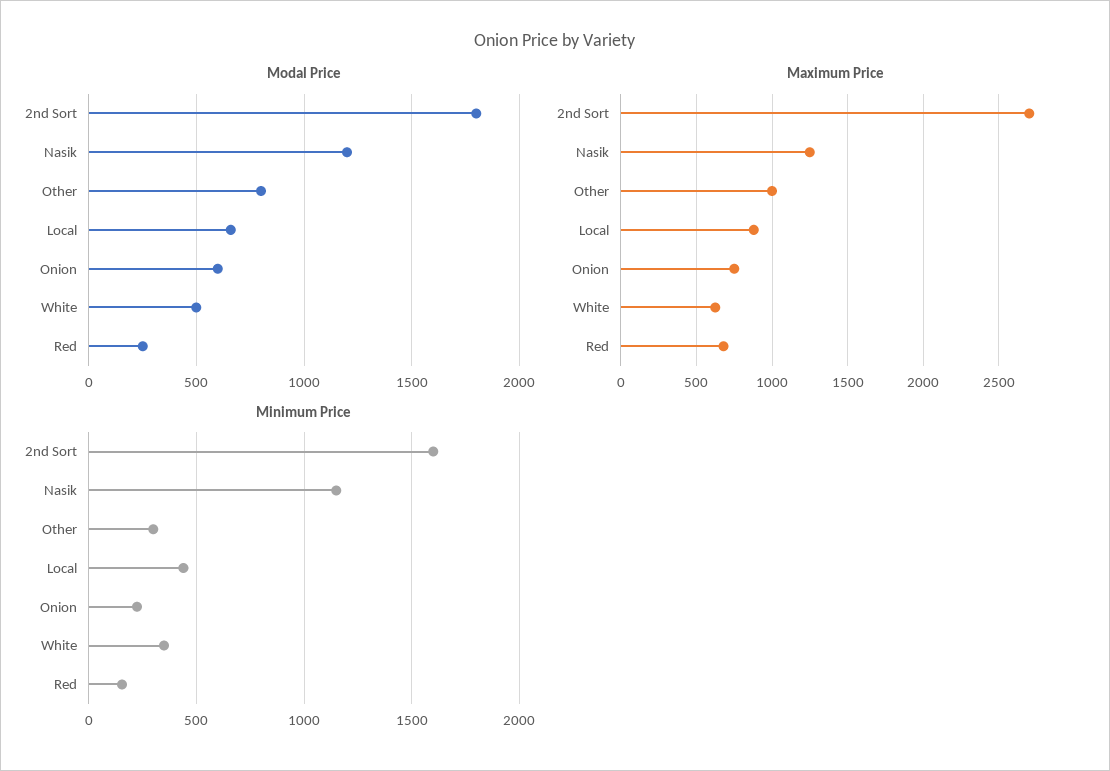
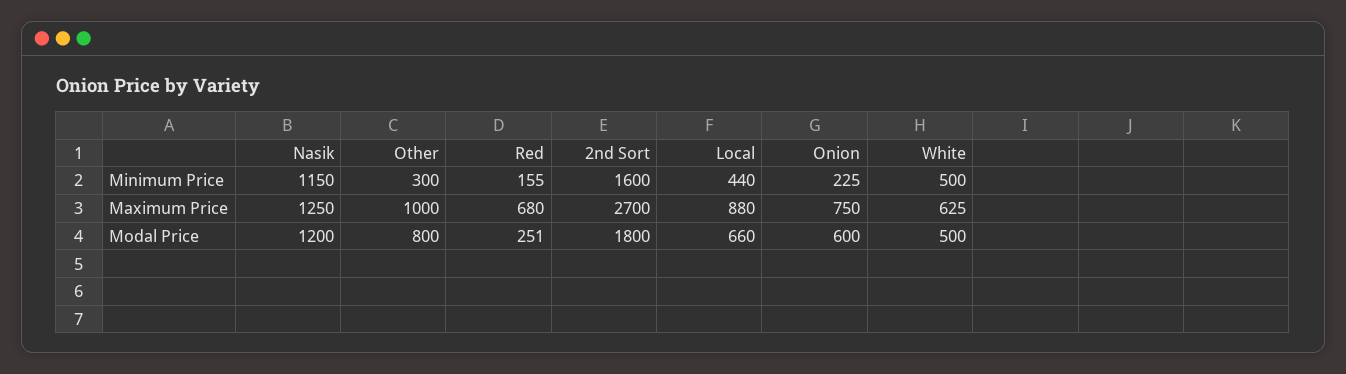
  {
    "Modal Price": {
      "2nd Sort": 1800,
      "Nasik": 1200,
      "Other": 800,
      "Local": 660,
      "Onion": 600,
      "White": 500,
      "Red": 251
    },
    "Maximum Price": {
      "2nd Sort": 2700,
      "Nasik": 1250,
      "Other": 1000,
      "Local": 880,
      "Onion": 750,
      "White": 625,
      "Red": 680
    },
    "Minimum Price": {
      "2nd Sort": 1600,
      "Nasik": 1150,
      "Other": 300,
      "Local": 440,
      "Onion": 225,
-     "White": 350,
+     "White": 500,
      "Red": 155
    }
  }

